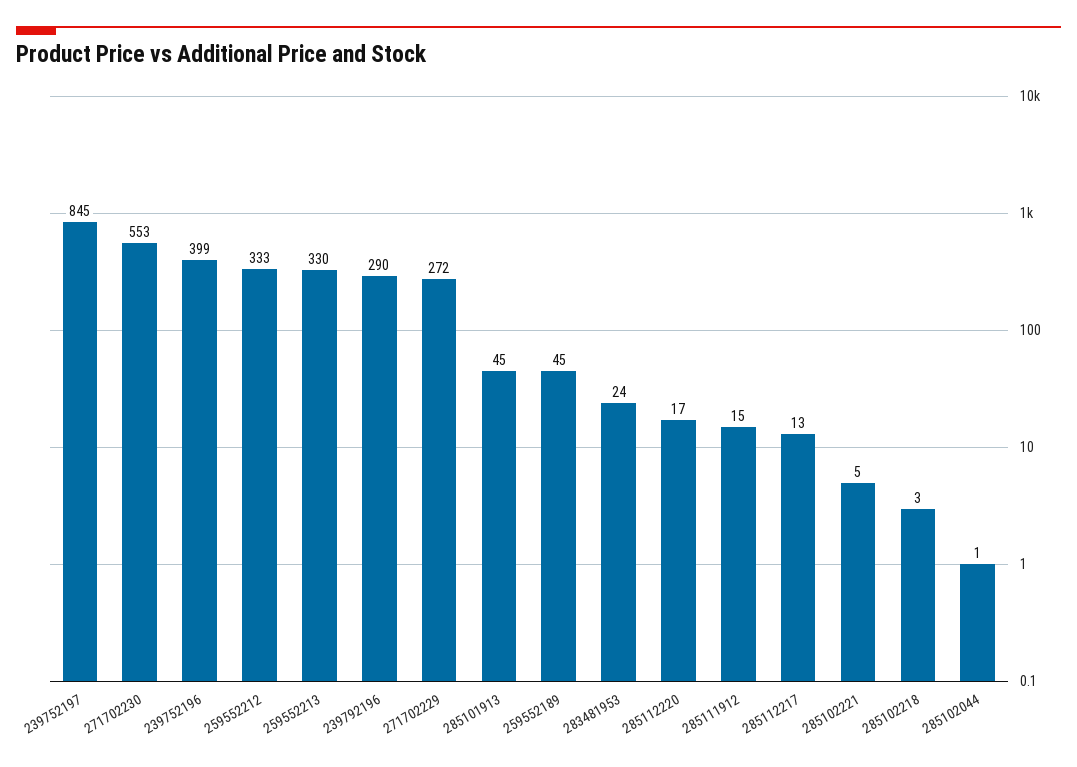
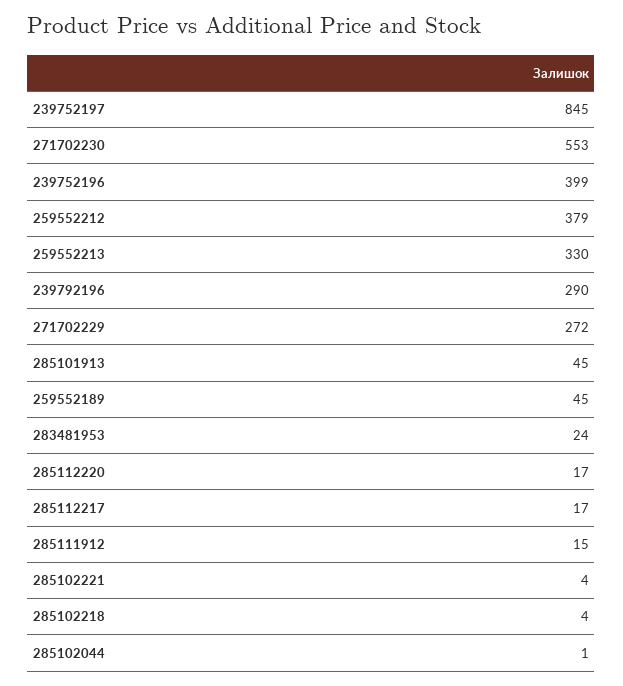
  {
    "239752197": 845,
    "271702230": 553,
    "239752196": 399,
-   "259552212": 333,
+   "259552212": 379,
    "259552213": 330,
    "239792196": 290,
    "271702229": 272,
    "285101913": 45,
    "259552189": 45,
    "283481953": 24,
    "285112220": 17,
    "285111912": 15,
-   "285112217": 13,
+   "285112217": 17,
-   "285102221": 5,
+   "285102221": 4,
-   "285102218": 3,
+   "285102218": 4,
    "285102044": 1
  }

